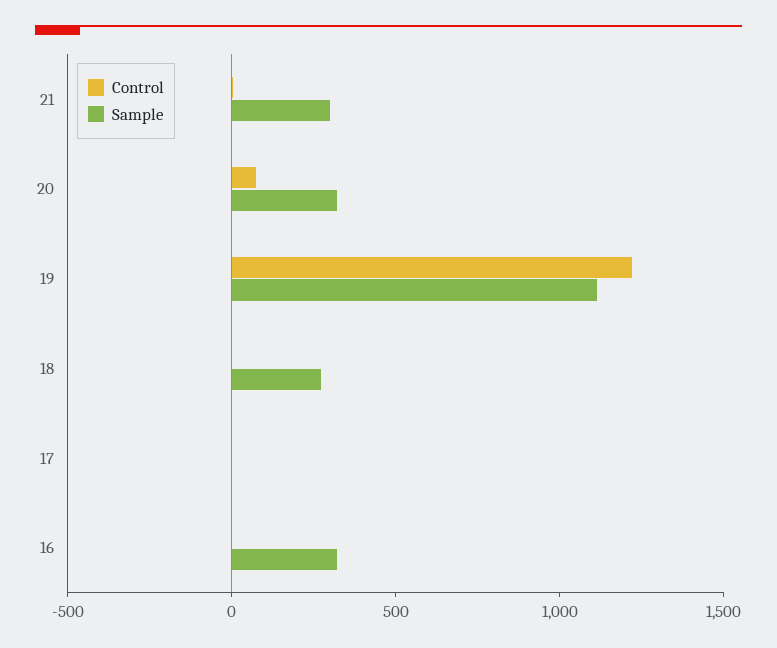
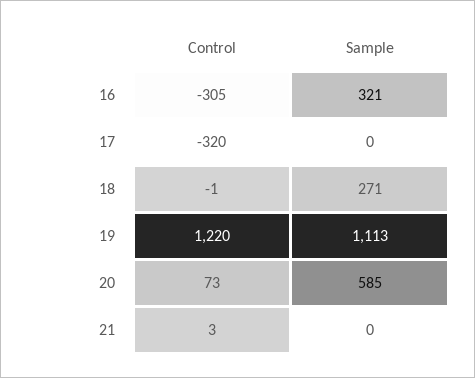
  {
    "Control": {
      "21": 3,
      "20": 73,
      "19": 1220,
      "18": -1,
-     "17": 0,
+     "17": -320,
-     "16": 0
+     "16": -305
    },
    "Sample": {
-     "21": 300,
+     "21": 0,
-     "20": 300,
+     "20": 585,
      "19": 1113,
      "18": 271,
      "17": 0,
      "16": 321
    }
  }

